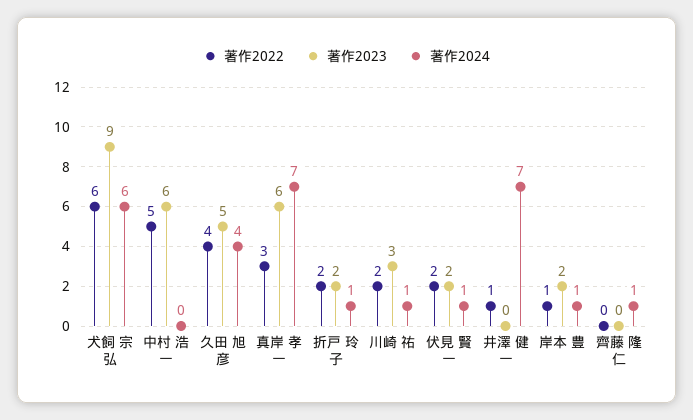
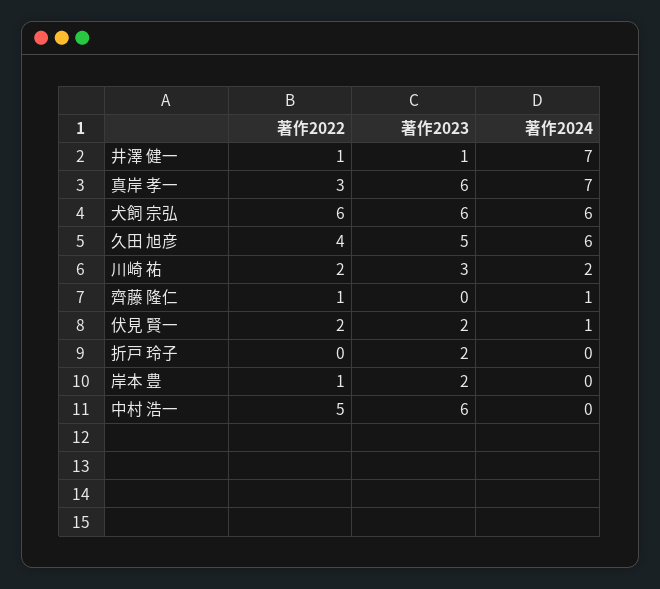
  {
    "著作2022": {
      "犬飼 宗弘": 6,
      "中村 浩一": 5,
      "久田 旭彦": 4,
      "真岸 孝一": 3,
-     "折戸 玲子": 2,
+     "折戸 玲子": 0,
      "川崎 祐": 2,
      "伏見 賢一": 2,
      "井澤 健一": 1,
      "岸本 豊": 1,
-     "齊藤 隆仁": 0
+     "齊藤 隆仁": 1
    },
    "著作2023": {
-     "犬飼 宗弘": 9,
+     "犬飼 宗弘": 6,
      "中村 浩一": 6,
      "久田 旭彦": 5,
      "真岸 孝一": 6,
      "折戸 玲子": 2,
      "川崎 祐": 3,
      "伏見 賢一": 2,
-     "井澤 健一": 0,
+     "井澤 健一": 1,
      "岸本 豊": 2,
      "齊藤 隆仁": 0
    },
    "著作2024": {
      "犬飼 宗弘": 6,
      "中村 浩一": 0,
-     "久田 旭彦": 4,
+     "久田 旭彦": 6,
      "真岸 孝一": 7,
-     "折戸 玲子": 1,
+     "折戸 玲子": 0,
-     "川崎 祐": 1,
+     "川崎 祐": 2,
      "伏見 賢一": 1,
      "井澤 健一": 7,
-     "岸本 豊": 1,
+     "岸本 豊": 0,
      "齊藤 隆仁": 1
    }
  }

